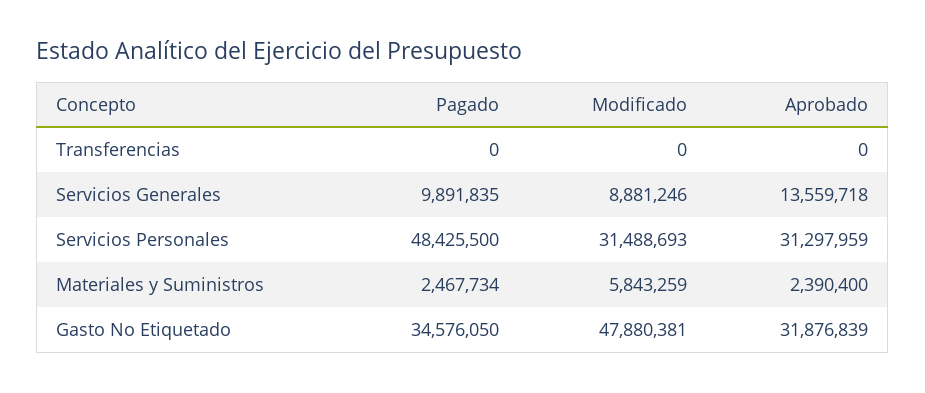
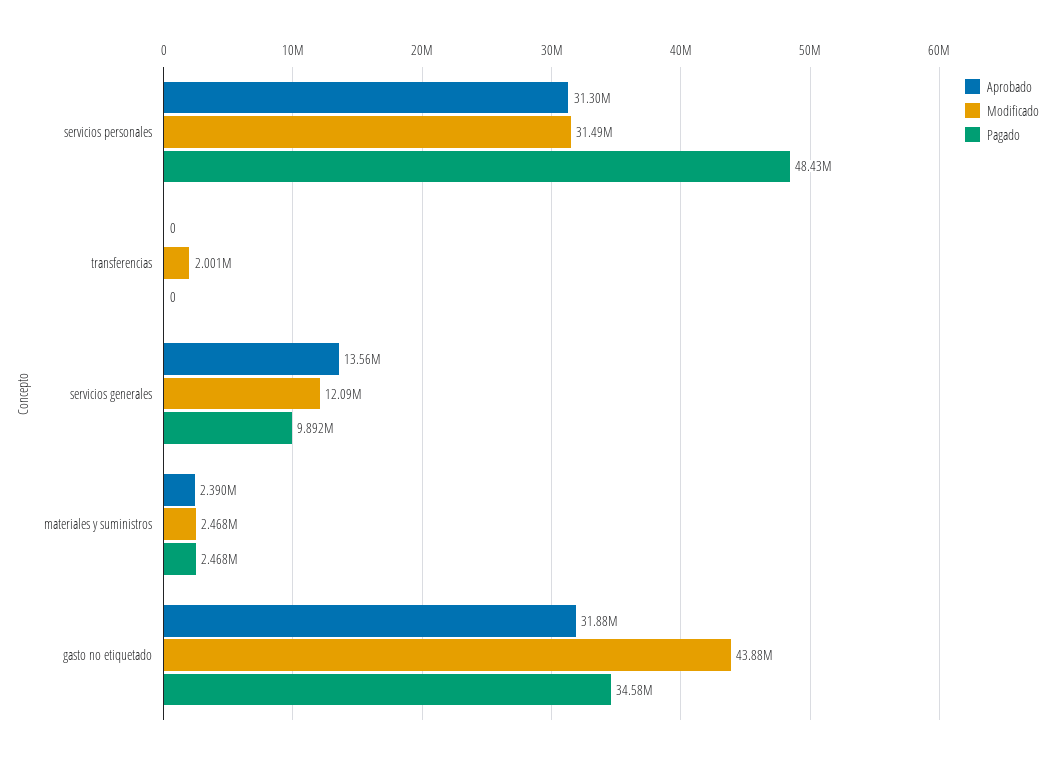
  {
    "Pagado": {
      "Transferencias": 0,
      "Servicios Generales": 9891835,
      "Servicios Personales": 48425500,
      "Materiales y Suministros": 2467734,
      "Gasto No Etiquetado": 34576050
    },
    "Modificado": {
-     "Transferencias": 0,
+     "Transferencias": 2001000,
-     "Servicios Generales": 8881246,
+     "Servicios Generales": 12090000,
      "Servicios Personales": 31488693,
-     "Materiales y Suministros": 5843259,
+     "Materiales y Suministros": 2468000,
-     "Gasto No Etiquetado": 47880381
+     "Gasto No Etiquetado": 43880000
    },
    "Aprobado": {
      "Transferencias": 0,
      "Servicios Generales": 13559718,
      "Servicios Personales": 31297959,
      "Materiales y Suministros": 2390400,
      "Gasto No Etiquetado": 31876839
    }
  }

